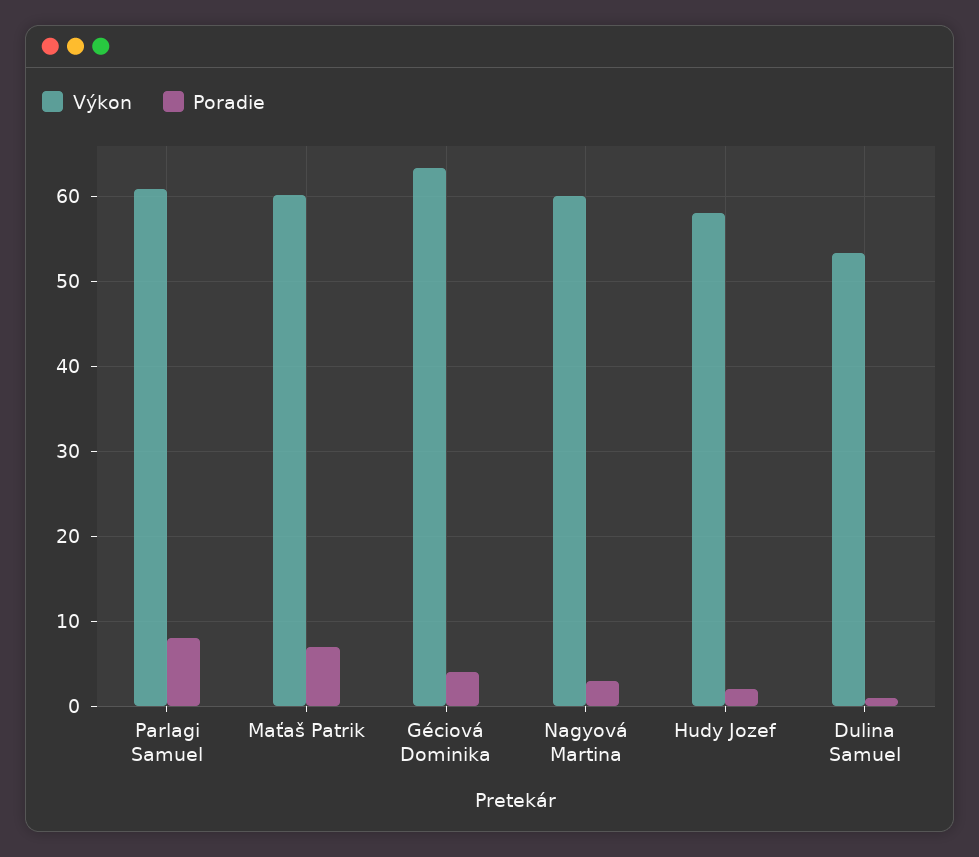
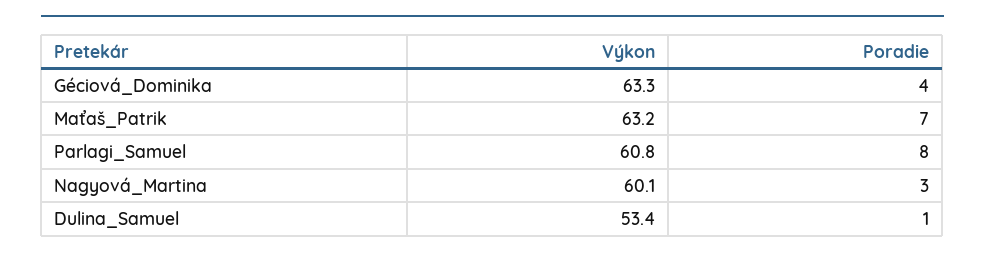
  {
    "Výkon": {
      "Parlagi Samuel": 60.8,
-     "Maťaš Patrik": 60,
+     "Maťaš Patrik": 63.2,
      "Géciová Dominika": 63.3,
      "Nagyová Martina": 60.1,
-     "Hudy Jozef": 58,
      "Dulina Samuel": 53.4
    },
    "Poradie": {
      "Parlagi Samuel": 8,
      "Maťaš Patrik": 7,
      "Géciová Dominika": 4,
      "Nagyová Martina": 3,
-     "Hudy Jozef": 2,
      "Dulina Samuel": 1
    }
  }

